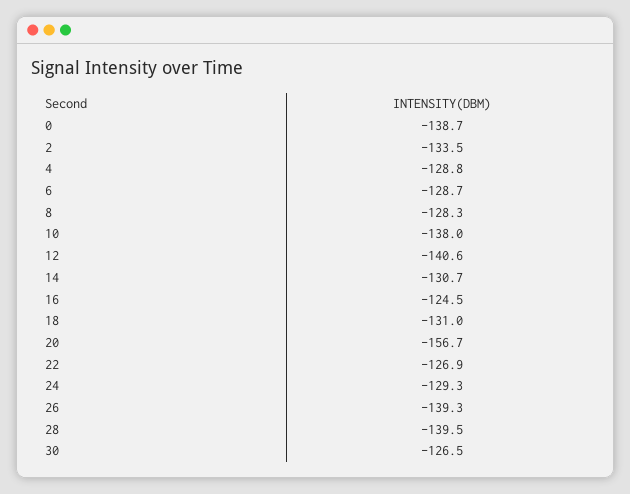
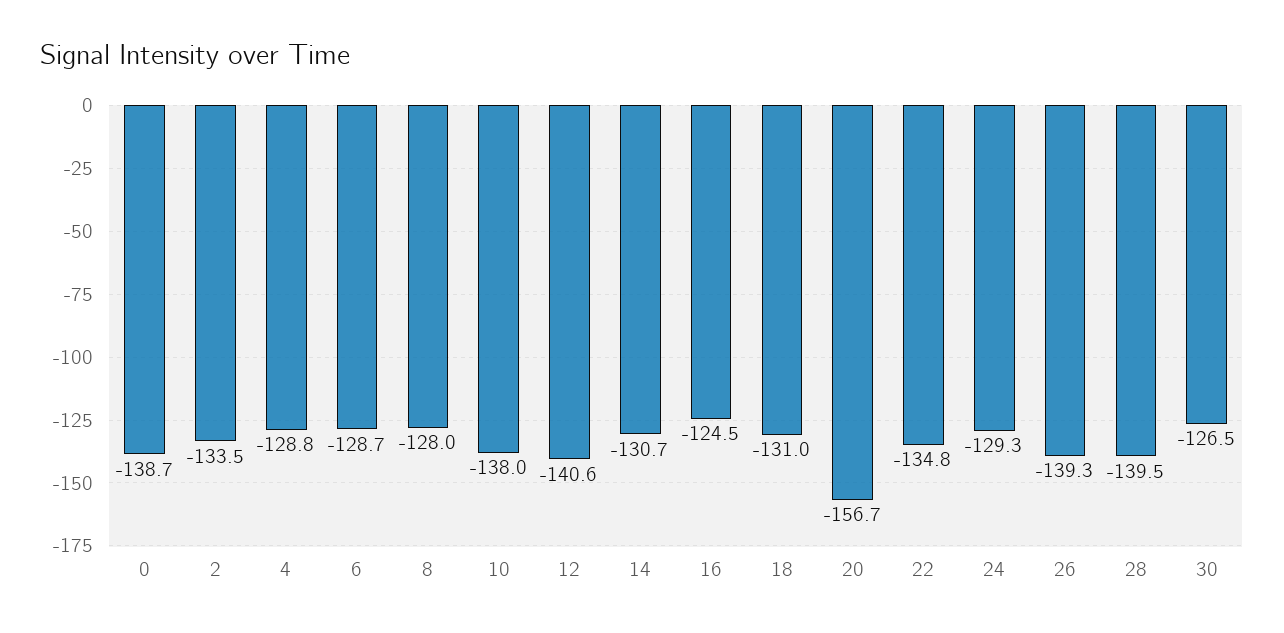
  {
    "0": -138.7,
    "2": -133.5,
    "4": -128.8,
    "6": -128.7,
-   "8": -128.3,
+   "8": -128,
    "10": -138,
    "12": -140.6,
    "14": -130.7,
    "16": -124.5,
    "18": -131,
    "20": -156.7,
-   "22": -126.9,
+   "22": -134.8,
    "24": -129.3,
    "26": -139.3,
    "28": -139.5,
    "30": -126.5
  }

